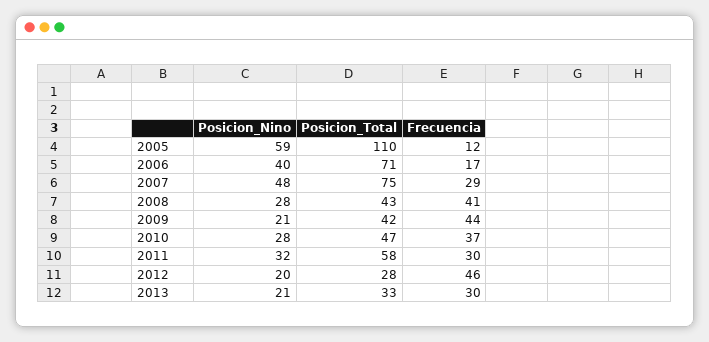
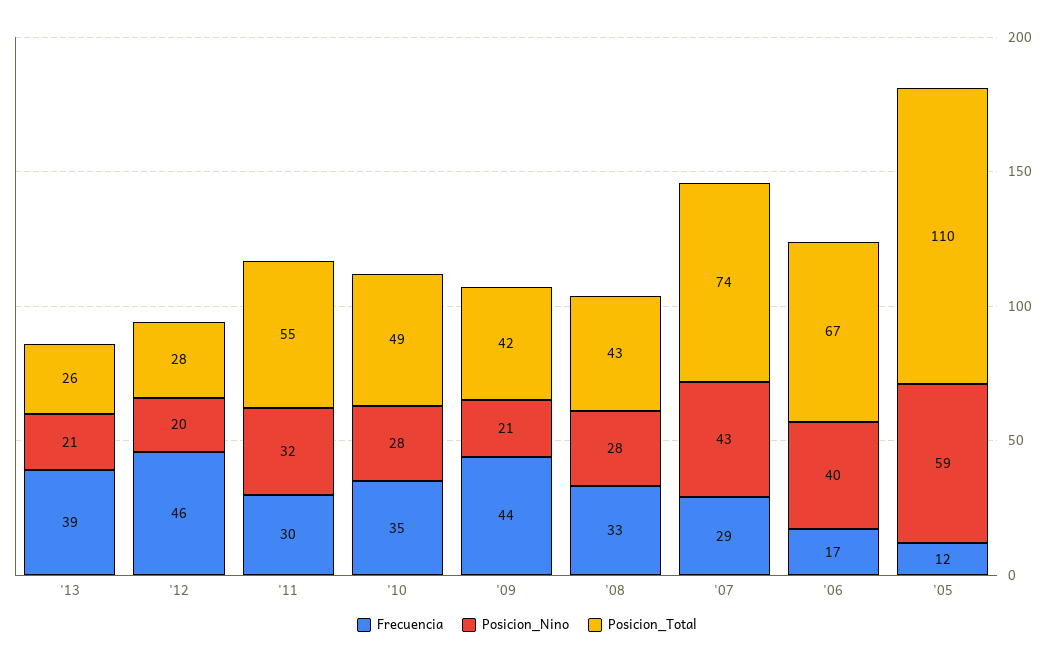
  {
    "Posicion_Nino": {
      "2005": 59,
      "2006": 40,
-     "2007": 48,
+     "2007": 43,
      "2008": 28,
      "2009": 21,
      "2010": 28,
      "2011": 32,
      "2012": 20,
      "2013": 21
    },
    "Posicion_Total": {
      "2005": 110,
-     "2006": 71,
+     "2006": 67,
-     "2007": 75,
+     "2007": 74,
      "2008": 43,
      "2009": 42,
-     "2010": 47,
+     "2010": 49,
-     "2011": 58,
+     "2011": 55,
      "2012": 28,
-     "2013": 33
+     "2013": 26
    },
    "Frecuencia": {
      "2005": 12,
      "2006": 17,
      "2007": 29,
-     "2008": 41,
+     "2008": 33,
      "2009": 44,
-     "2010": 37,
+     "2010": 35,
      "2011": 30,
      "2012": 46,
-     "2013": 30
+     "2013": 39
    }
  }

